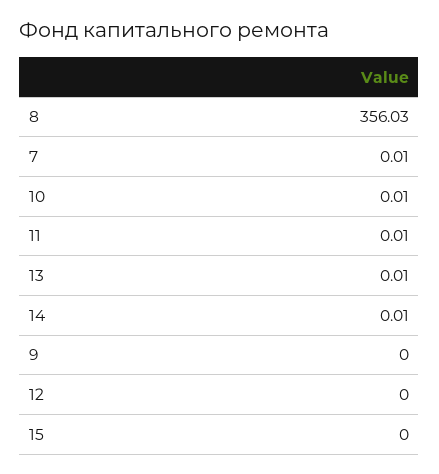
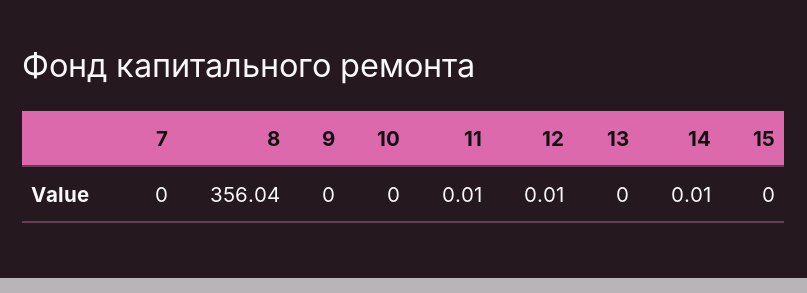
  {
-   "8": 356.03,
+   "8": 356.04,
-   "7": 0.01,
+   "7": 0,
-   "10": 0.01,
+   "10": 0,
    "11": 0.01,
-   "13": 0.01,
+   "13": 0,
    "14": 0.01,
    "9": 0,
-   "12": 0,
+   "12": 0.01,
    "15": 0
  }

